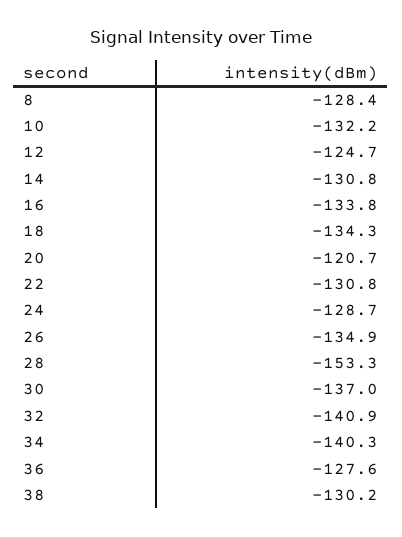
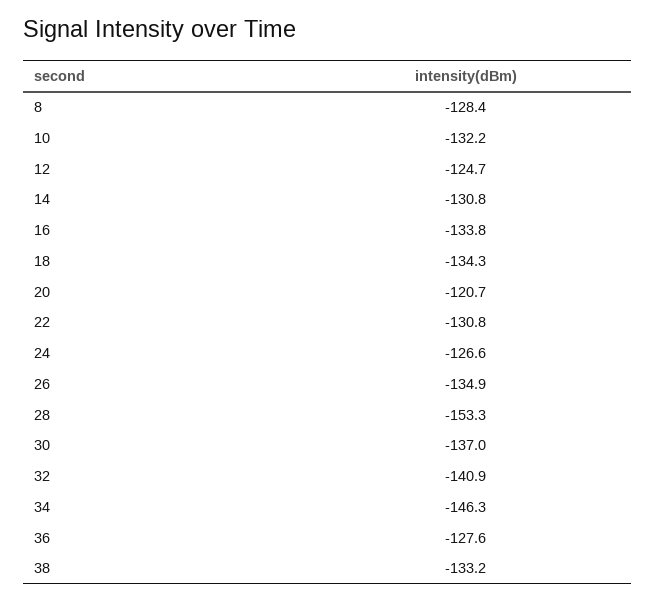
  {
    "8": -128.4,
    "10": -132.2,
    "12": -124.7,
    "14": -130.8,
    "16": -133.8,
    "18": -134.3,
    "20": -120.7,
    "22": -130.8,
-   "24": -128.7,
+   "24": -126.6,
    "26": -134.9,
    "28": -153.3,
    "30": -137,
    "32": -140.9,
-   "34": -140.3,
+   "34": -146.3,
    "36": -127.6,
-   "38": -130.2
+   "38": -133.2
  }

